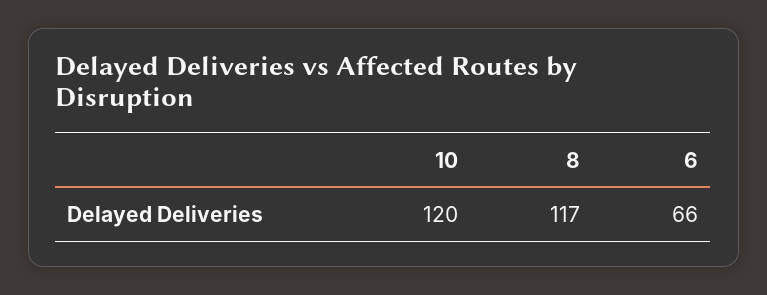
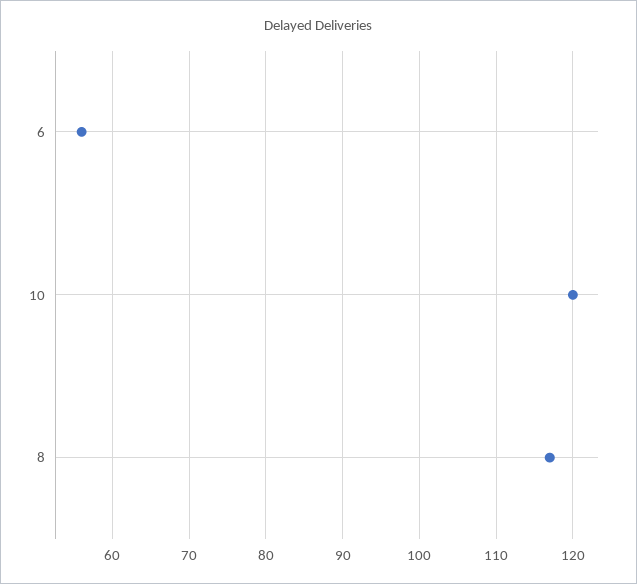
  {
    "10": 120,
    "8": 117,
-   "6": 66
+   "6": 56
  }

